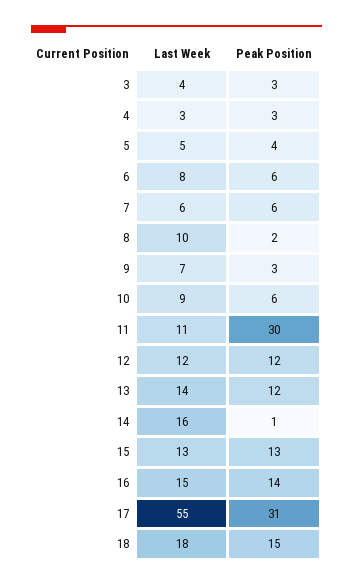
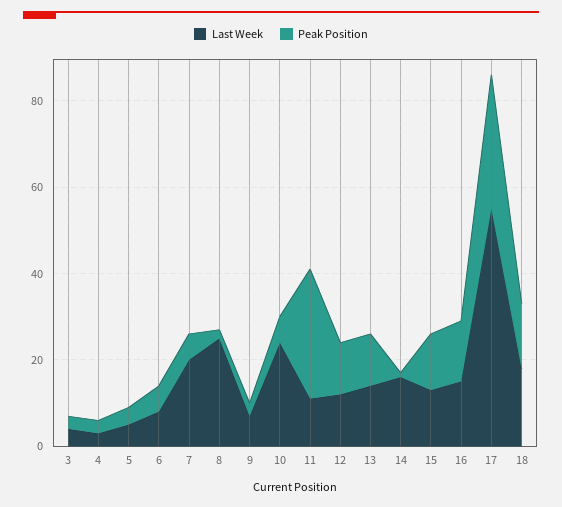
  {
    "Last Week": {
      "3": 4,
      "4": 3,
      "5": 5,
      "6": 8,
-     "7": 6,
+     "7": 20,
-     "8": 10,
+     "8": 25,
      "9": 7,
-     "10": 9,
+     "10": 25,
      "11": 11,
      "12": 12,
      "13": 14,
      "14": 16,
      "15": 13,
      "16": 15,
      "17": 55,
      "18": 18
    },
    "Peak Position": {
      "3": 3,
      "4": 3,
      "5": 4,
      "6": 6,
      "7": 6,
      "8": 2,
      "9": 3,
      "10": 6,
      "11": 30,
      "12": 12,
      "13": 12,
      "14": 1,
      "15": 13,
      "16": 14,
      "17": 31,
      "18": 15
    }
  }

